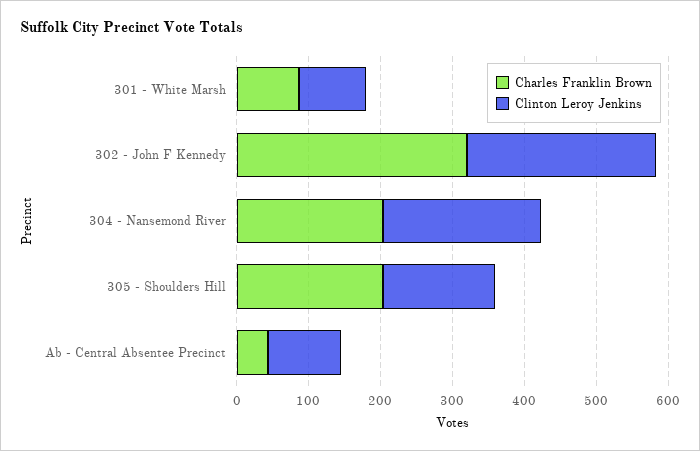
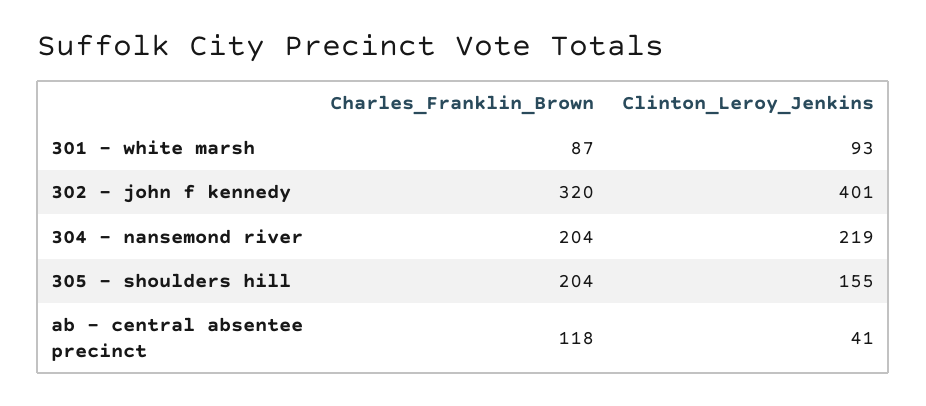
  {
    "Charles Franklin Brown": {
      "301 - White Marsh": 87,
      "302 - John F Kennedy": 320,
      "304 - Nansemond River": 204,
      "305 - Shoulders Hill": 204,
-     "Ab - Central Absentee Precinct": 40
+     "Ab - Central Absentee Precinct": 118
    },
    "Clinton Leroy Jenkins": {
      "301 - White Marsh": 93,
-     "302 - John F Kennedy": 260,
+     "302 - John F Kennedy": 401,
      "304 - Nansemond River": 219,
      "305 - Shoulders Hill": 155,
-     "Ab - Central Absentee Precinct": 100
+     "Ab - Central Absentee Precinct": 41
    }
  }

